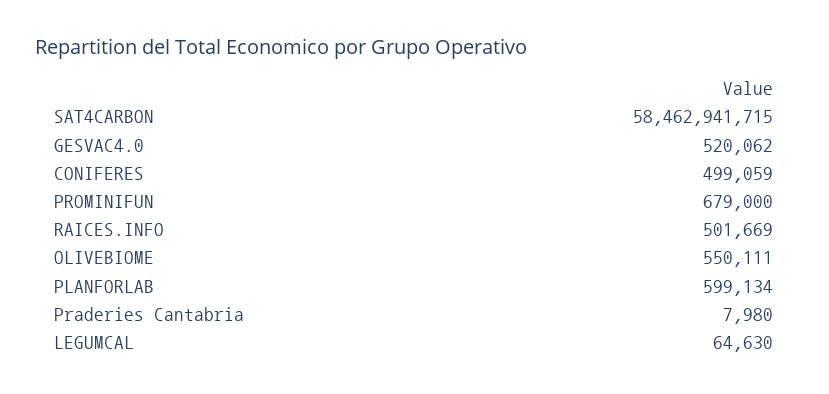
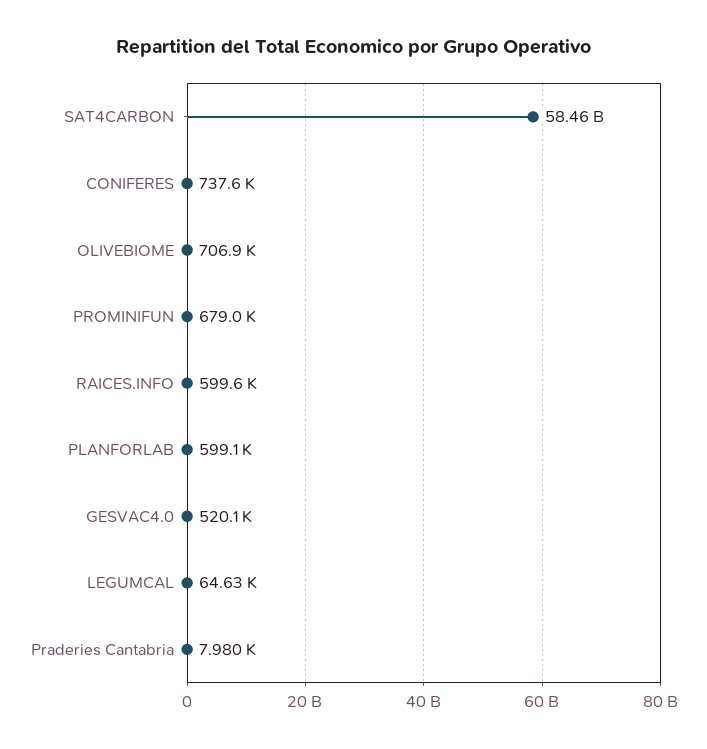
  {
    "SAT4CARBON": 58462941715,
    "GESVAC4.0": 520062,
-   "CONIFERES": 499059,
+   "CONIFERES": 737600,
    "PROMINIFUN": 679000,
-   "RAICES.INFO": 501669,
+   "RAICES.INFO": 599600,
-   "OLIVEBIOME": 550111,
+   "OLIVEBIOME": 706900,
    "PLANFORLAB": 599134,
    "Praderies Cantabria": 7980,
    "LEGUMCAL": 64630
  }

